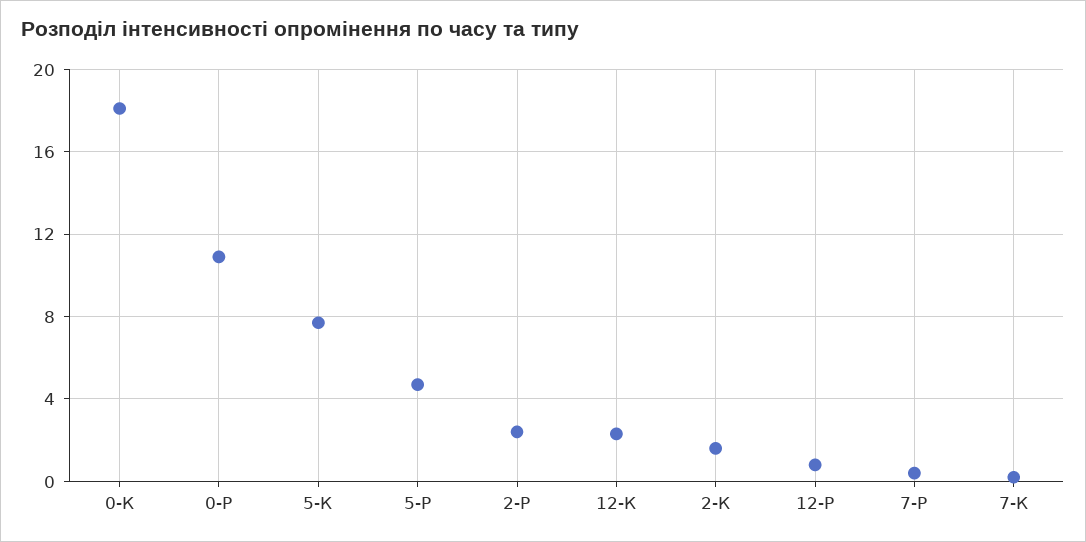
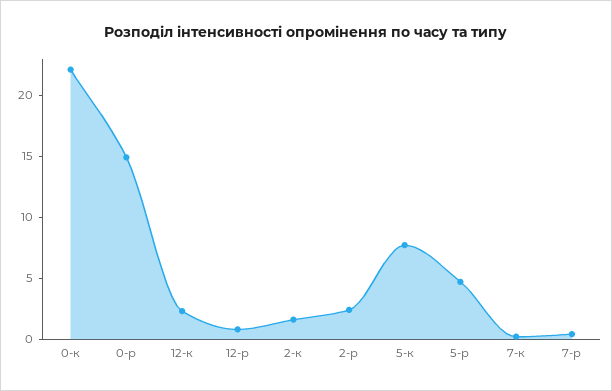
  {
-   "0-К": 18,
+   "0-К": 22,
-   "0-Р": 11,
+   "0-Р": 15,
    "5-К": 7.5,
    "5-Р": 4.5,
    "2-Р": 2.5,
    "12-К": 2.5,
    "2-К": 1.5,
    "12-Р": 1,
    "7-Р": 0.5,
    "7-К": 0
  }

